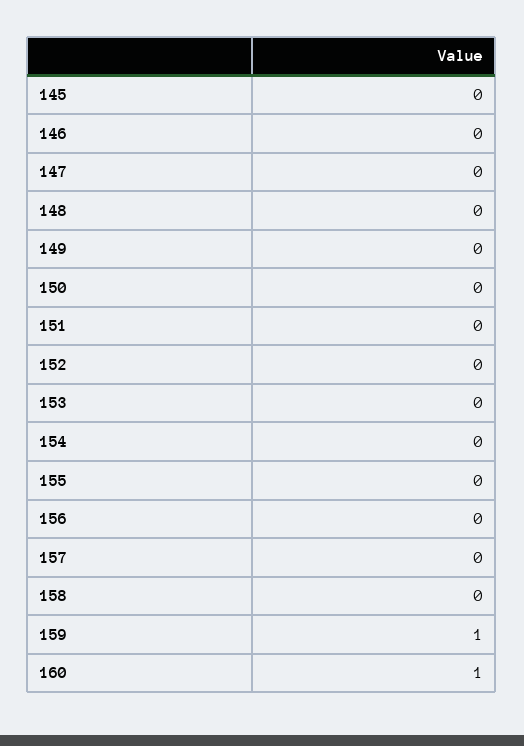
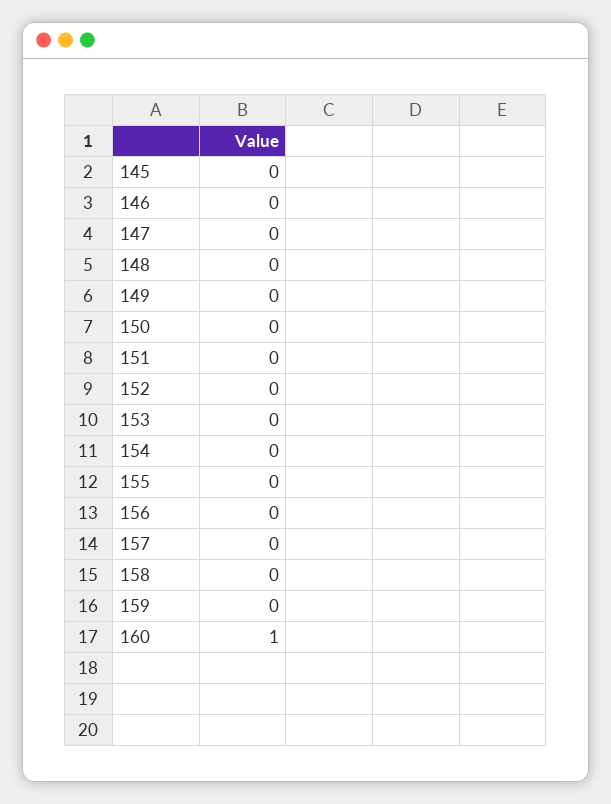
  {
    "145": 0,
    "146": 0,
    "147": 0,
    "148": 0,
    "149": 0,
    "150": 0,
    "151": 0,
    "152": 0,
    "153": 0,
    "154": 0,
    "155": 0,
    "156": 0,
    "157": 0,
    "158": 0,
-   "159": 1,
+   "159": 0,
    "160": 1
  }

